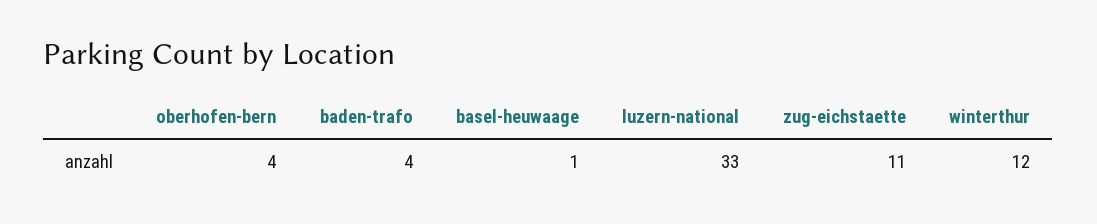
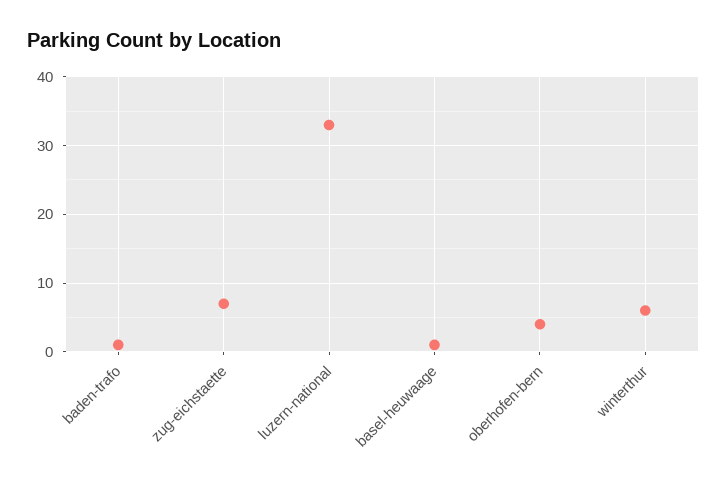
  {
    "oberhofen-bern": 4,
-   "baden-trafo": 4,
+   "baden-trafo": 1,
    "basel-heuwaage": 1,
    "luzern-national": 33,
-   "zug-eichstaette": 11,
+   "zug-eichstaette": 7,
-   "winterthur": 12
+   "winterthur": 6
  }

